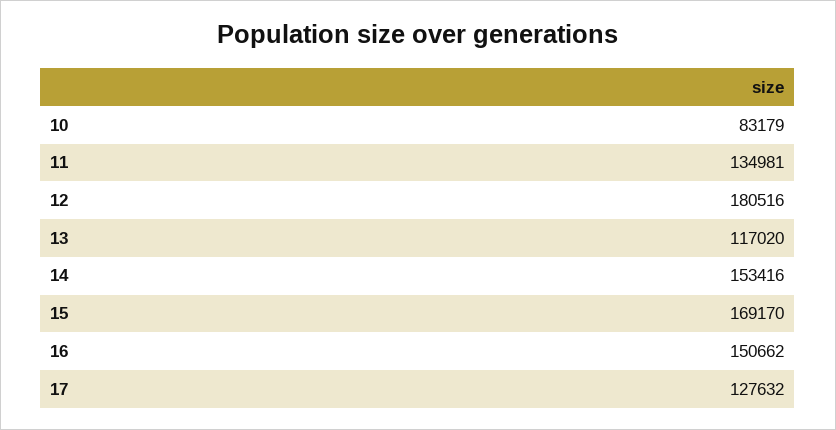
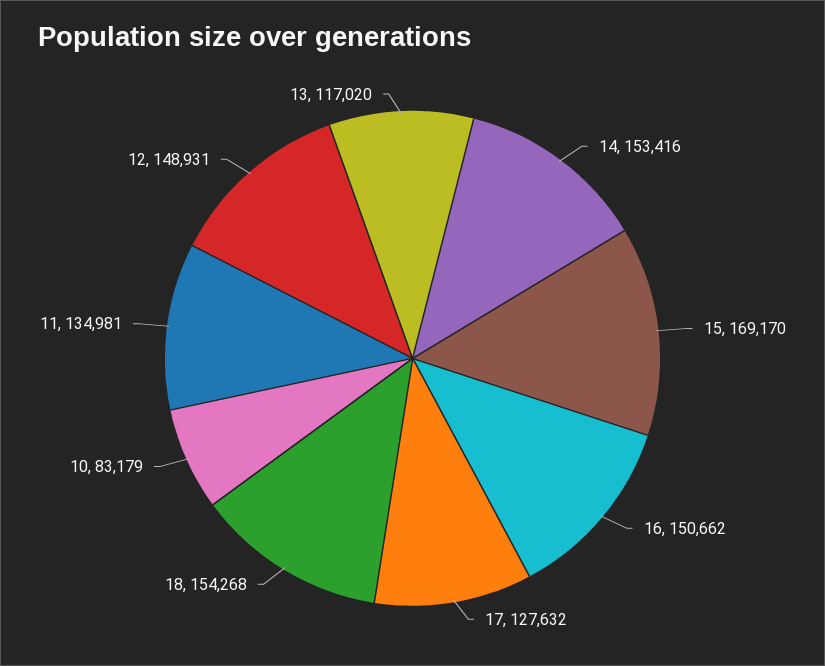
  {
    "10": 83179,
    "11": 134981,
-   "12": 180516,
+   "12": 148931,
    "13": 117020,
    "14": 153416,
    "15": 169170,
    "16": 150662,
-   "17": 127632
+   "17": 127632,
+   "18": 154268
  }

